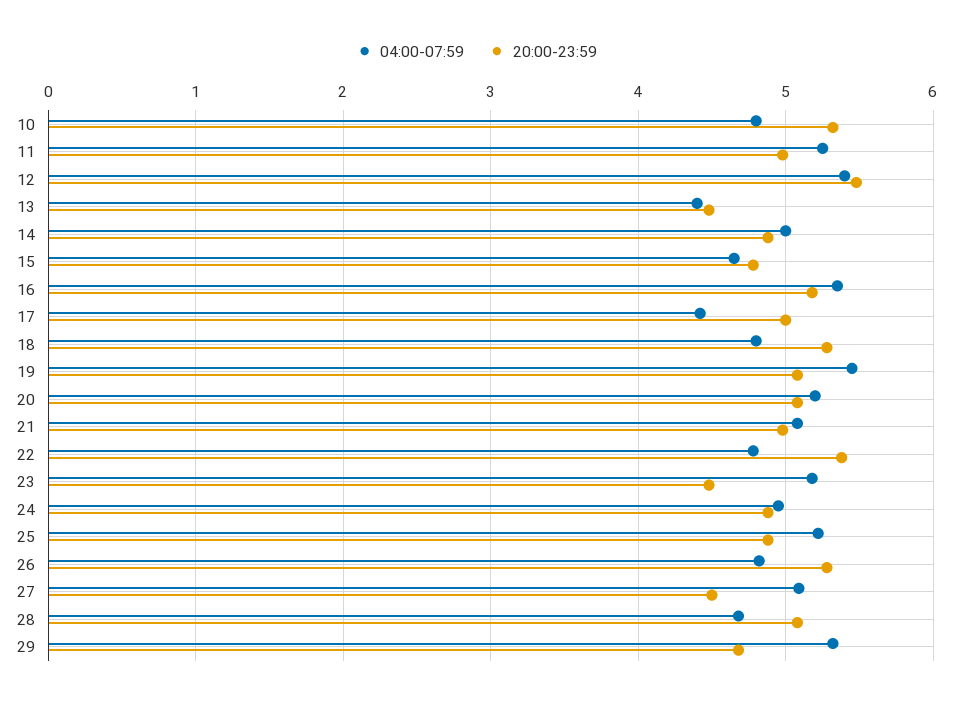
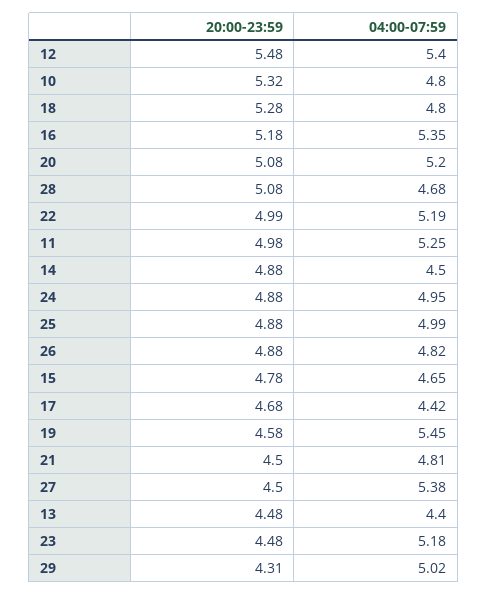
  {
    "04:00-07:59": {
      "10": 4.8,
      "11": 5.25,
      "12": 5.4,
      "13": 4.4,
-     "14": 5,
+     "14": 4.5,
      "15": 4.65,
      "16": 5.35,
      "17": 4.42,
      "18": 4.8,
      "19": 5.45,
      "20": 5.2,
-     "21": 5.1,
+     "21": 4.81,
-     "22": 4.8,
+     "22": 5.19,
      "23": 5.18,
      "24": 4.95,
-     "25": 5.2,
+     "25": 4.99,
      "26": 4.82,
-     "27": 5.1,
+     "27": 5.38,
      "28": 4.68,
-     "29": 5.3
+     "29": 5.02
    },
    "20:00-23:59": {
      "10": 5.32,
      "11": 4.98,
      "12": 5.48,
      "13": 4.48,
      "14": 4.88,
      "15": 4.78,
      "16": 5.18,
-     "17": 5,
+     "17": 4.68,
      "18": 5.28,
-     "19": 5.1,
+     "19": 4.58,
      "20": 5.08,
-     "21": 5,
+     "21": 4.5,
-     "22": 5.4,
+     "22": 4.99,
      "23": 4.48,
      "24": 4.88,
      "25": 4.88,
-     "26": 5.3,
+     "26": 4.88,
      "27": 4.5,
      "28": 5.08,
-     "29": 4.7
+     "29": 4.31
    }
  }

